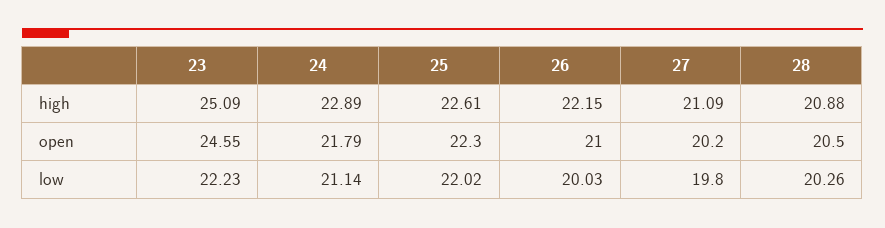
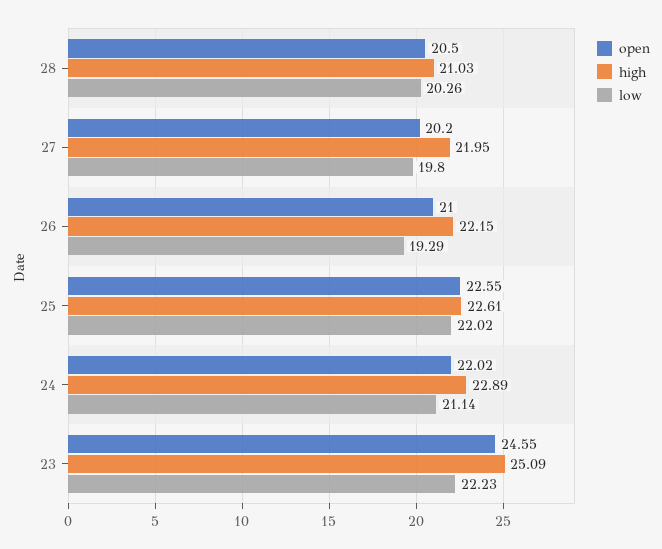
  {
    "high": {
      "23": 25.09,
      "24": 22.89,
      "25": 22.61,
      "26": 22.15,
-     "27": 21.09,
+     "27": 21.95,
-     "28": 20.88
+     "28": 21.03
    },
    "open": {
      "23": 24.55,
-     "24": 21.79,
+     "24": 22.02,
-     "25": 22.3,
+     "25": 22.55,
      "26": 21,
      "27": 20.2,
      "28": 20.5
    },
    "low": {
      "23": 22.23,
      "24": 21.14,
      "25": 22.02,
-     "26": 20.03,
+     "26": 19.29,
      "27": 19.8,
      "28": 20.26
    }
  }

